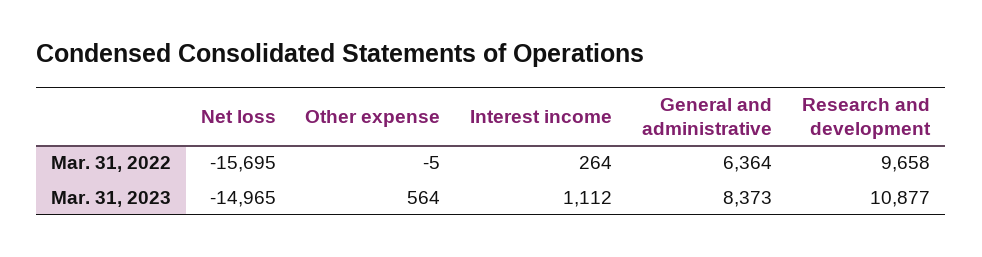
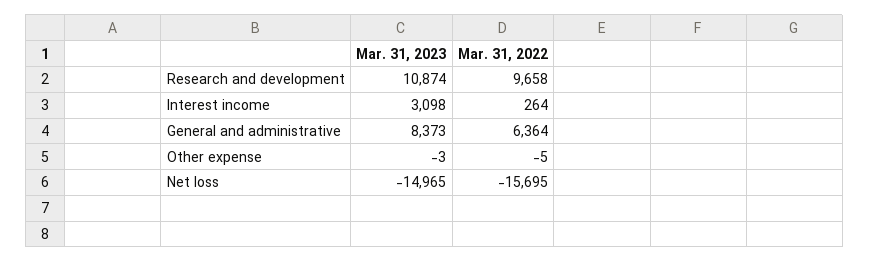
  {
    "Net loss": {
      "Mar. 31, 2022": -15695,
      "Mar. 31, 2023": -14965
    },
    "Other expense": {
      "Mar. 31, 2022": -5,
-     "Mar. 31, 2023": 564
+     "Mar. 31, 2023": -3
    },
    "Interest income": {
      "Mar. 31, 2022": 264,
-     "Mar. 31, 2023": 1112
+     "Mar. 31, 2023": 3098
    },
    "General and administrative": {
      "Mar. 31, 2022": 6364,
      "Mar. 31, 2023": 8373
    },
    "Research and development": {
      "Mar. 31, 2022": 9658,
-     "Mar. 31, 2023": 10877
+     "Mar. 31, 2023": 10874
    }
  }

